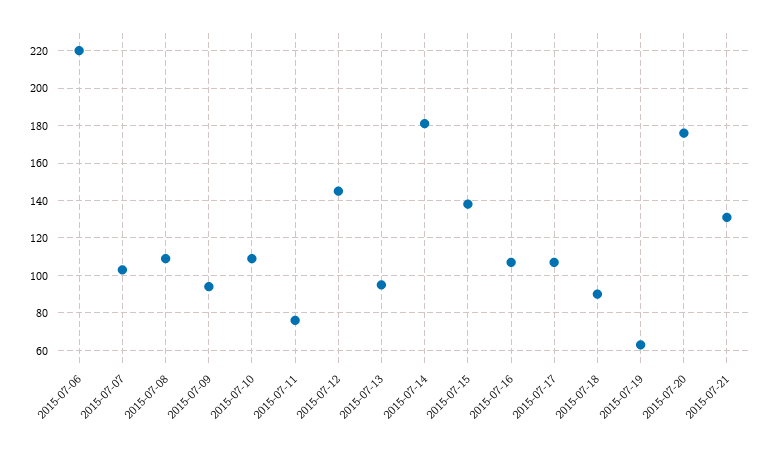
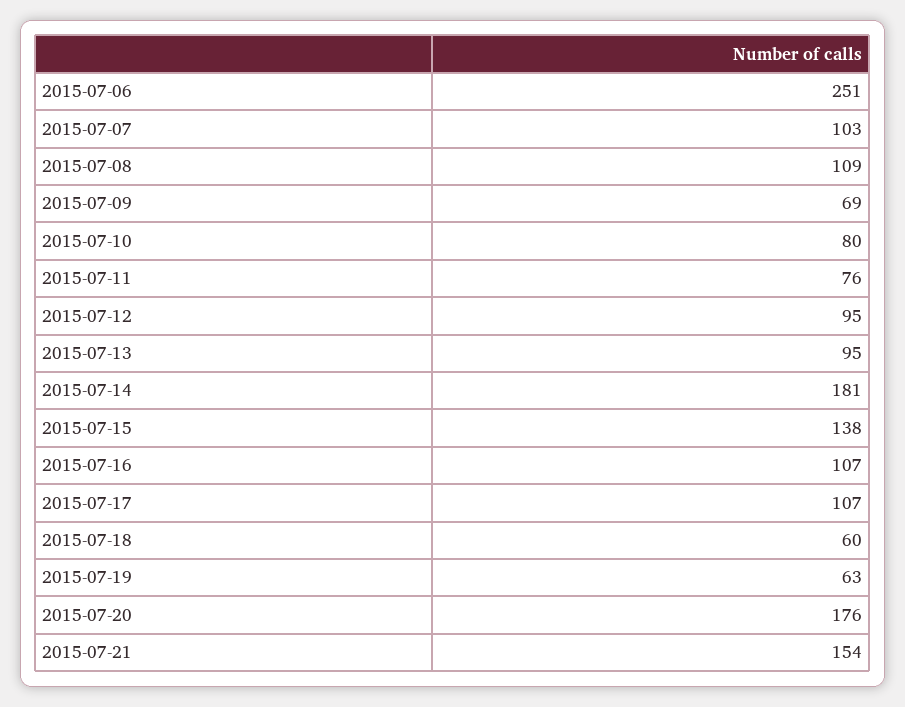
  {
-   "2015-07-06": 220,
+   "2015-07-06": 251,
    "2015-07-07": 103,
    "2015-07-08": 109,
-   "2015-07-09": 95,
+   "2015-07-09": 69,
-   "2015-07-10": 110,
+   "2015-07-10": 80,
    "2015-07-11": 76,
-   "2015-07-12": 145,
+   "2015-07-12": 95,
    "2015-07-13": 95,
    "2015-07-14": 181,
    "2015-07-15": 138,
    "2015-07-16": 107,
    "2015-07-17": 107,
-   "2015-07-18": 90,
+   "2015-07-18": 60,
    "2015-07-19": 63,
    "2015-07-20": 176,
-   "2015-07-21": 130
+   "2015-07-21": 154
  }

